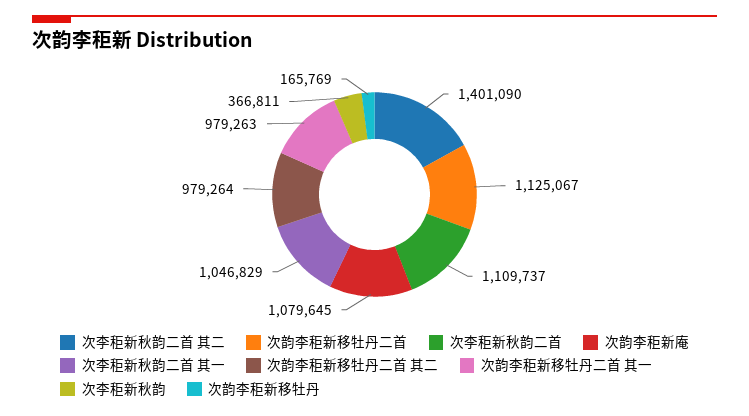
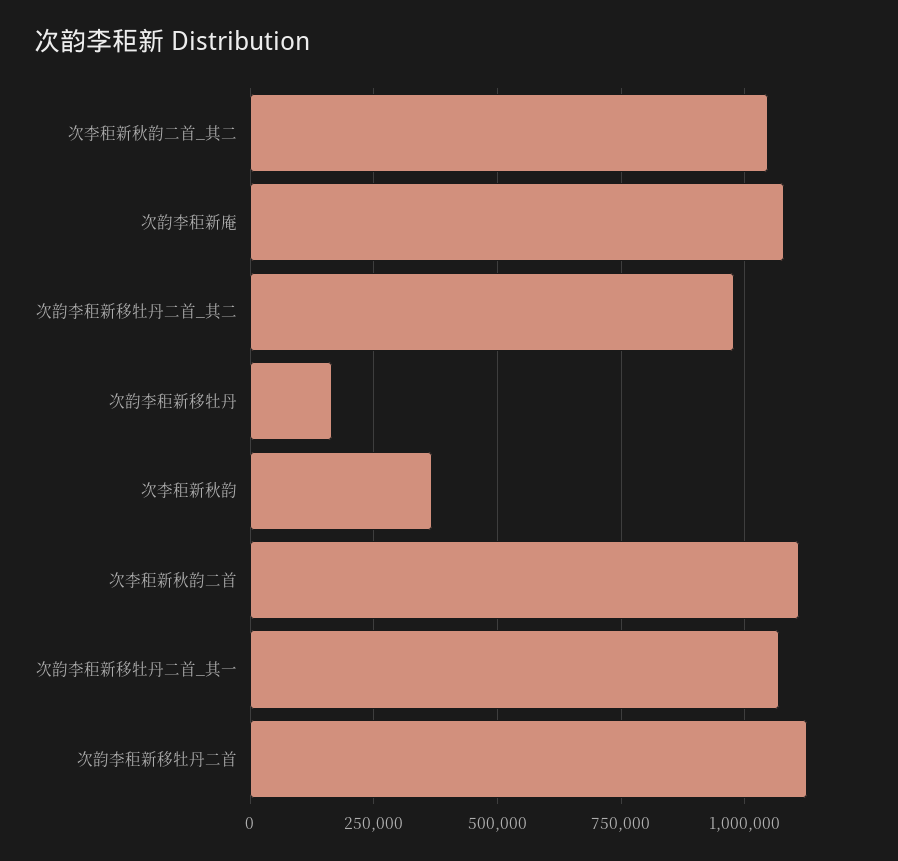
  {
-   "次李秬新秋韵二首 其二": 1401090,
+   "次李秬新秋韵二首 其二": 1050000,
    "次韵李秬新移牡丹二首": 1125067,
    "次李秬新秋韵二首": 1109737,
    "次韵李秬新庵": 1079645,
-   "次李秬新秋韵二首 其一": 1046829,
    "次韵李秬新移牡丹二首 其二": 979264,
-   "次韵李秬新移牡丹二首 其一": 979263,
+   "次韵李秬新移牡丹二首 其一": 1075000,
    "次李秬新秋韵": 366811,
    "次韵李秬新移牡丹": 165769
  }

